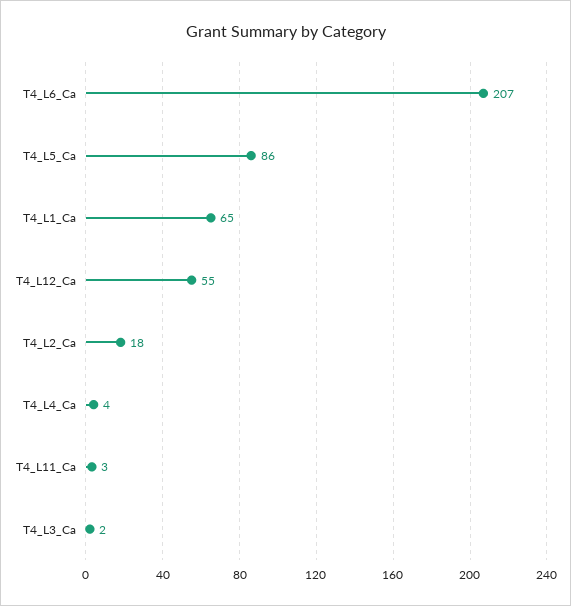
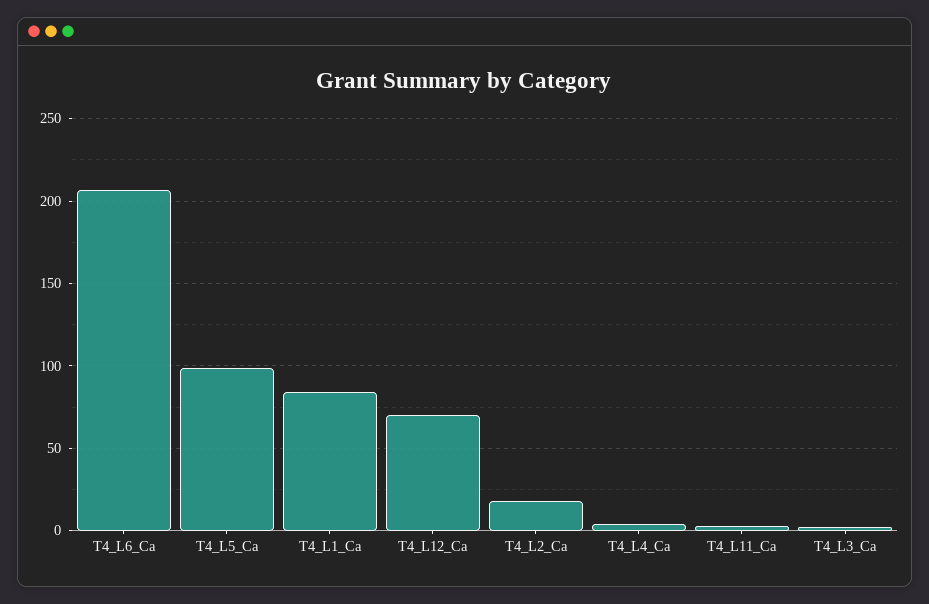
  {
    "T4_L6_Ca": 207,
-   "T4_L5_Ca": 86,
+   "T4_L5_Ca": 100,
-   "T4_L1_Ca": 65,
+   "T4_L1_Ca": 85,
-   "T4_L12_Ca": 55,
+   "T4_L12_Ca": 70,
    "T4_L2_Ca": 18,
    "T4_L4_Ca": 4,
    "T4_L11_Ca": 3,
    "T4_L3_Ca": 2
  }

